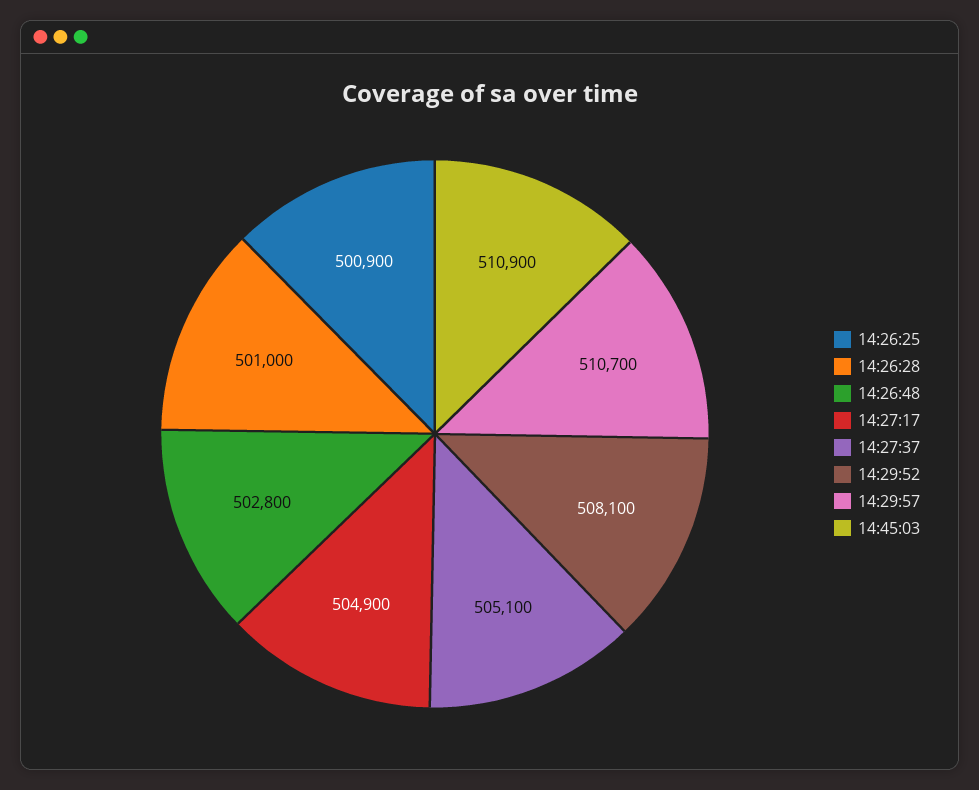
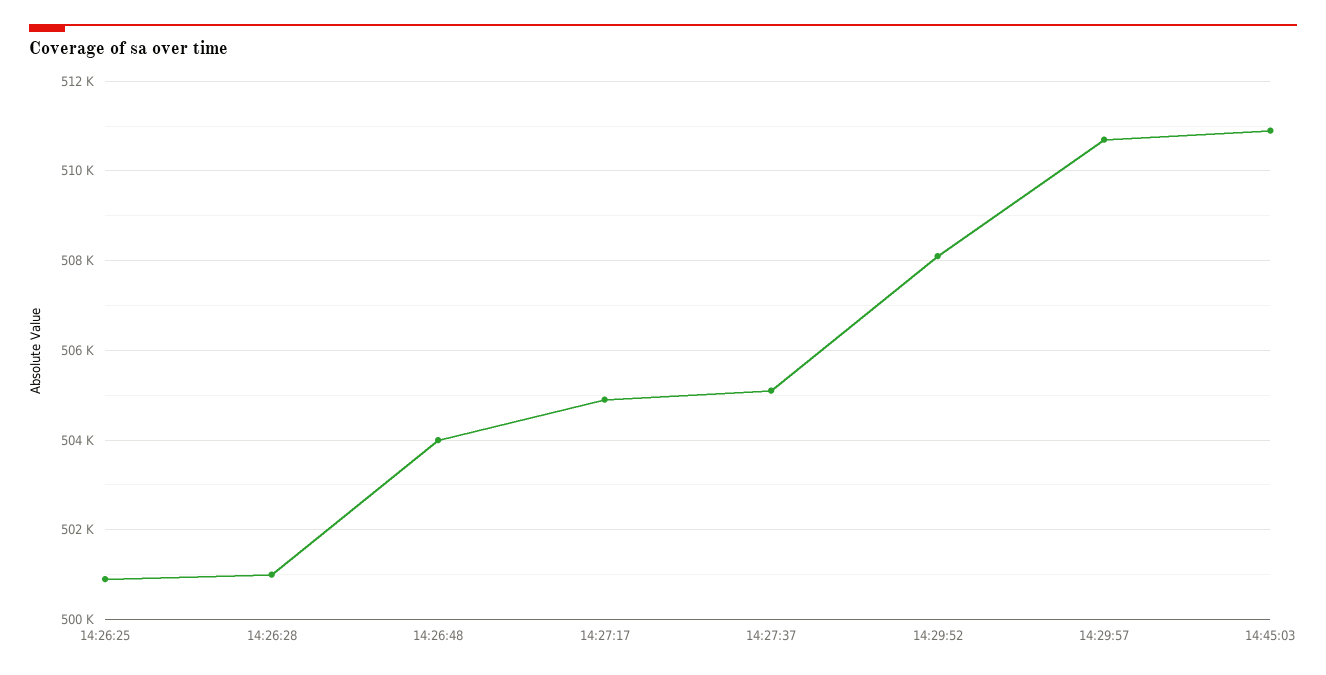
  {
    "14:26:25": 500900,
    "14:26:28": 501000,
-   "14:26:48": 502800,
+   "14:26:48": 504000,
    "14:27:17": 504900,
    "14:27:37": 505100,
    "14:29:52": 508100,
    "14:29:57": 510700,
    "14:45:03": 510900
  }

